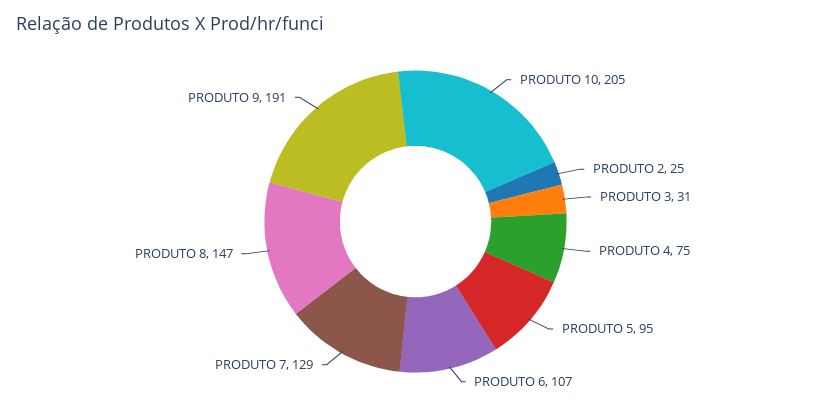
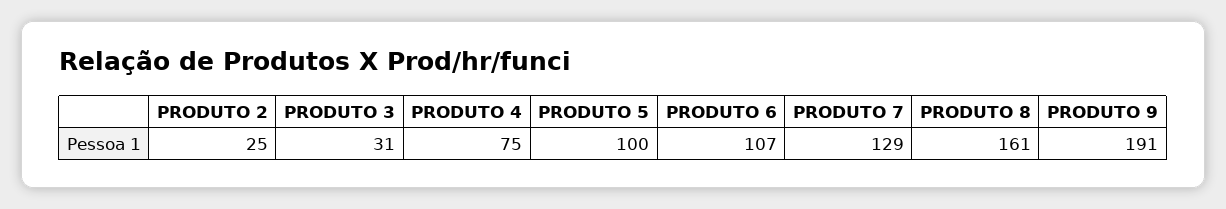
  {
-   "PRODUTO 10": 205,
    "PRODUTO 2": 25,
    "PRODUTO 3": 31,
    "PRODUTO 4": 75,
-   "PRODUTO 5": 95,
+   "PRODUTO 5": 100,
    "PRODUTO 6": 107,
    "PRODUTO 7": 129,
-   "PRODUTO 8": 147,
+   "PRODUTO 8": 161,
    "PRODUTO 9": 191
  }

